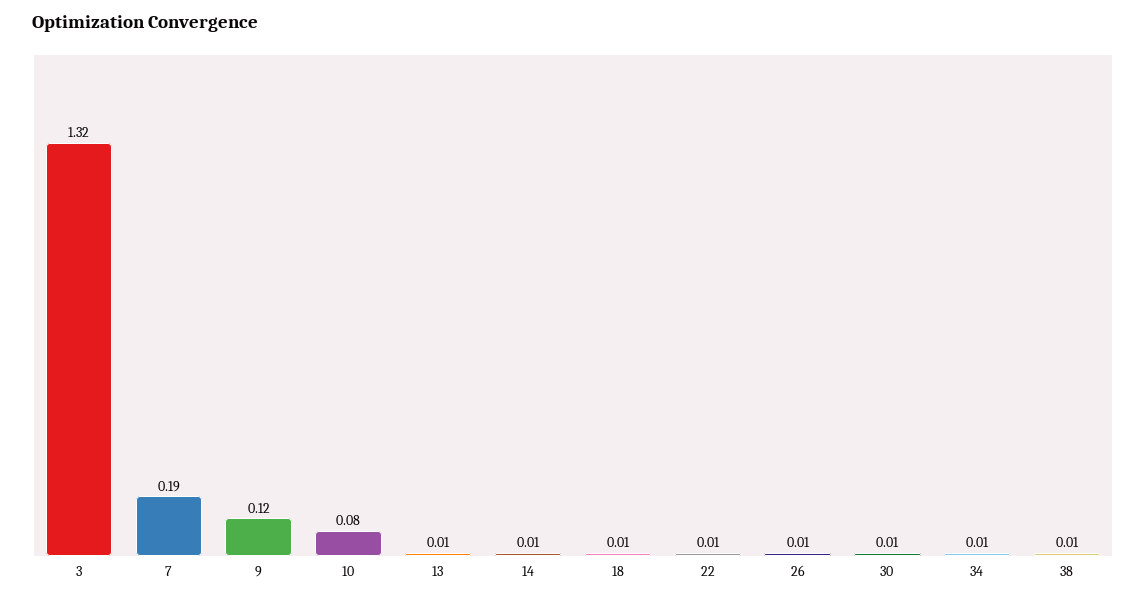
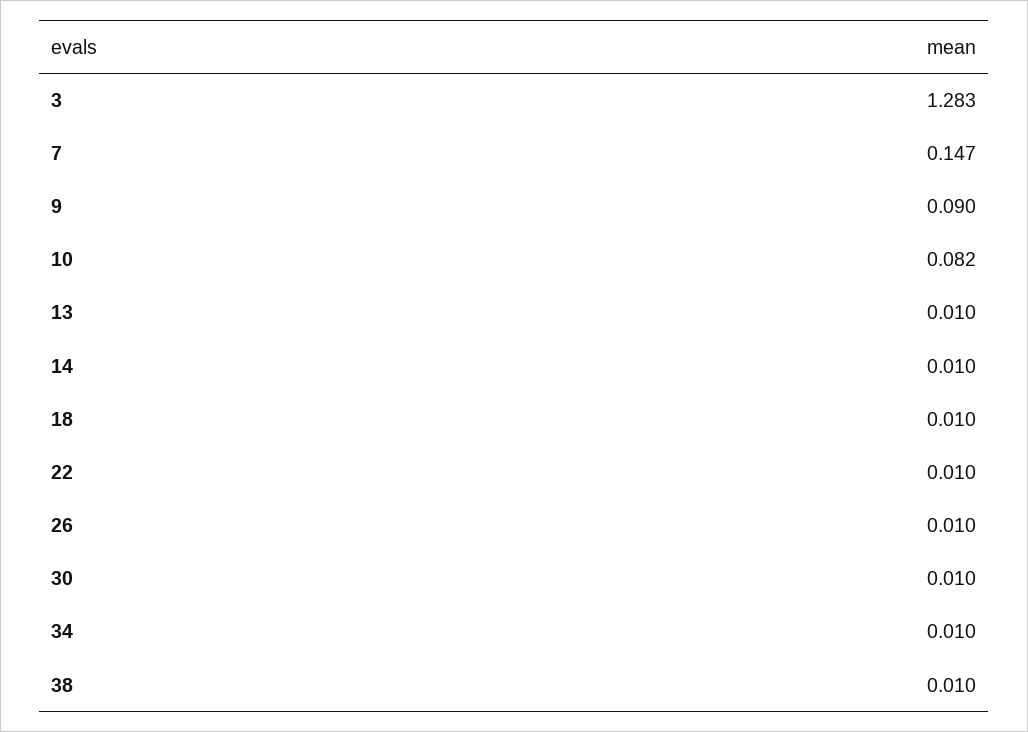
  {
-   "3": 1.32,
+   "3": 1.283,
-   "7": 0.19,
+   "7": 0.147,
-   "9": 0.12,
+   "9": 0.09,
    "10": 0.082,
    "13": 0.01,
    "14": 0.01,
    "18": 0.01,
    "22": 0.01,
    "26": 0.01,
    "30": 0.01,
    "34": 0.01,
    "38": 0.01
  }

